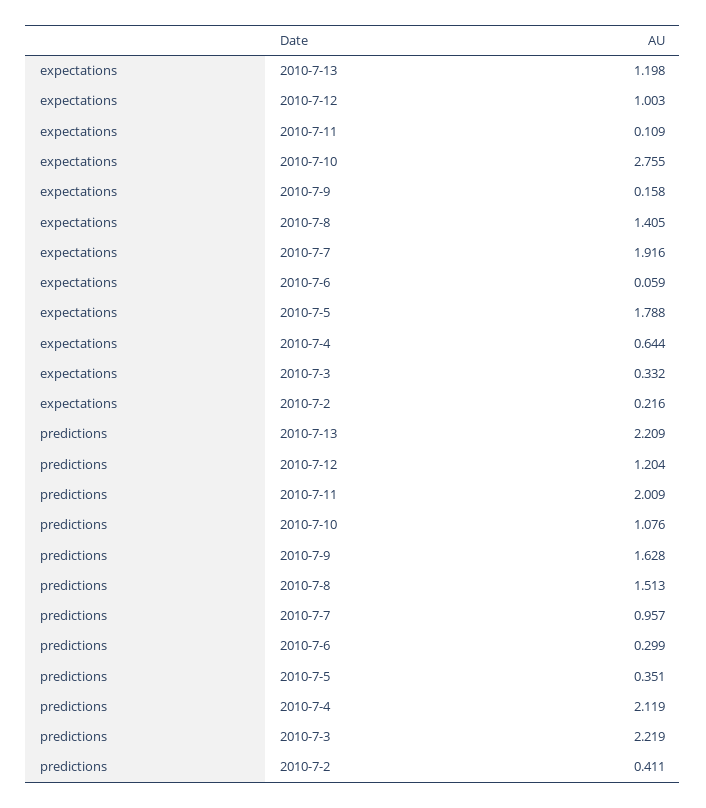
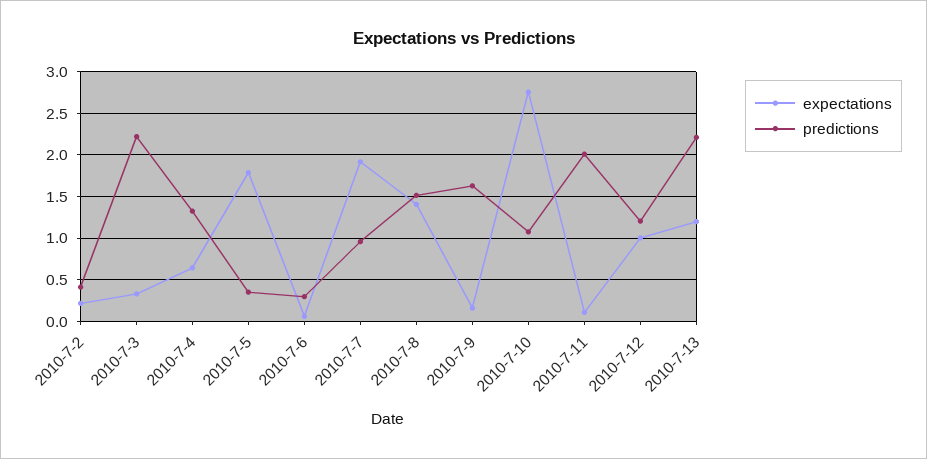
  {
    "expectations": {
      "2010-7-13": 1.198,
      "2010-7-12": 1.003,
      "2010-7-11": 0.109,
      "2010-7-10": 2.755,
      "2010-7-9": 0.158,
      "2010-7-8": 1.405,
      "2010-7-7": 1.916,
      "2010-7-6": 0.059,
      "2010-7-5": 1.788,
      "2010-7-4": 0.644,
      "2010-7-3": 0.332,
      "2010-7-2": 0.216
    },
    "predictions": {
      "2010-7-13": 2.209,
      "2010-7-12": 1.204,
      "2010-7-11": 2.009,
      "2010-7-10": 1.076,
      "2010-7-9": 1.628,
      "2010-7-8": 1.513,
      "2010-7-7": 0.957,
      "2010-7-6": 0.299,
      "2010-7-5": 0.351,
-     "2010-7-4": 2.119,
+     "2010-7-4": 1.3,
      "2010-7-3": 2.219,
      "2010-7-2": 0.411
    }
  }

